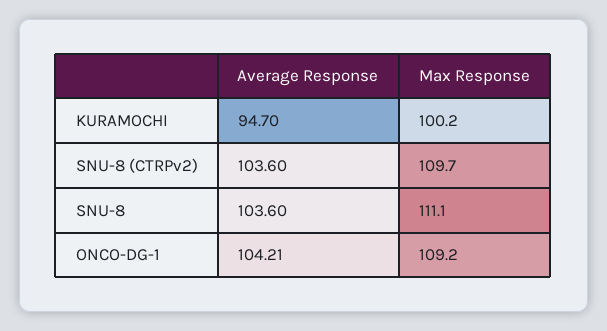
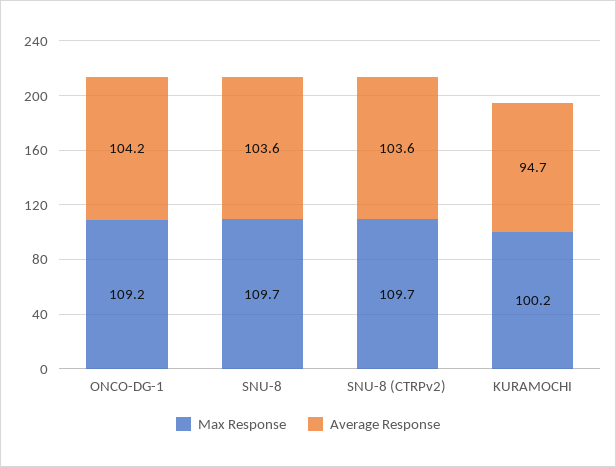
  {
    "Average Response": {
      "KURAMOCHI": 94.7,
      "SNU-8 (CTRPv2)": 103.6,
      "SNU-8": 103.6,
-     "ONCO-DG-1": 104.21
+     "ONCO-DG-1": 104.2
    },
    "Max Response": {
      "KURAMOCHI": 100.2,
      "SNU-8 (CTRPv2)": 109.7,
-     "SNU-8": 111.1,
+     "SNU-8": 109.7,
      "ONCO-DG-1": 109.2
    }
  }

